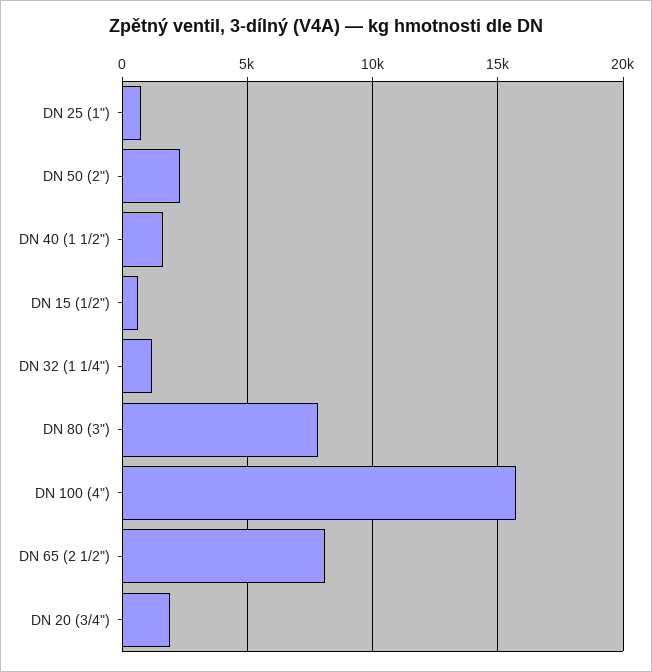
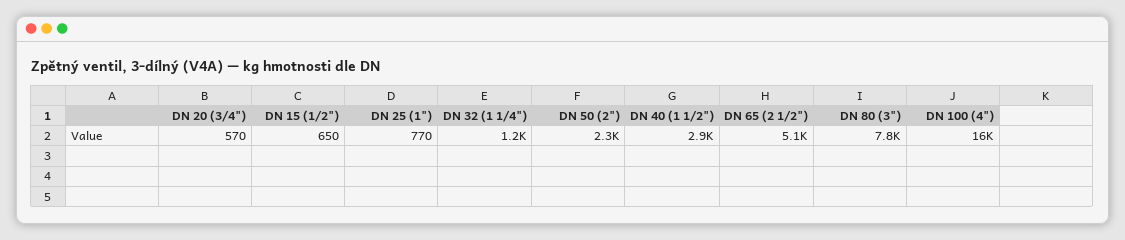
  {
    "DN 25 (1\")": 770,
    "DN 50 (2\")": 2300,
-   "DN 40 (1 1/2\")": 1500,
+   "DN 40 (1 1/2\")": 2900,
    "DN 15 (1/2\")": 650,
    "DN 32 (1 1/4\")": 1200,
    "DN 80 (3\")": 7800,
    "DN 100 (4\")": 16000,
-   "DN 65 (2 1/2\")": 8000,
+   "DN 65 (2 1/2\")": 5100,
-   "DN 20 (3/4\")": 2000
+   "DN 20 (3/4\")": 570
  }

